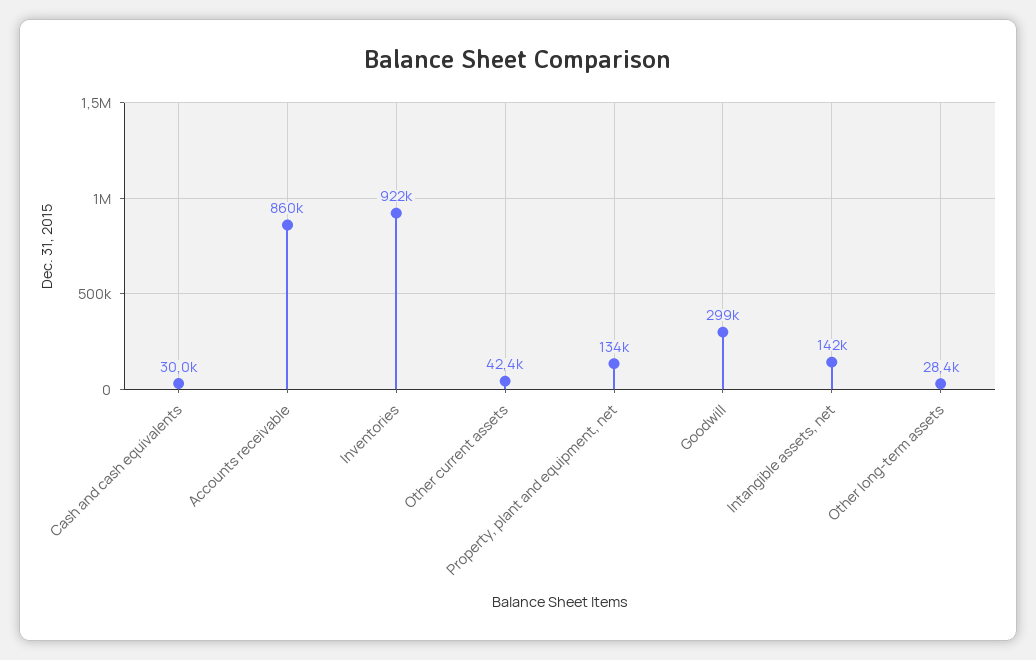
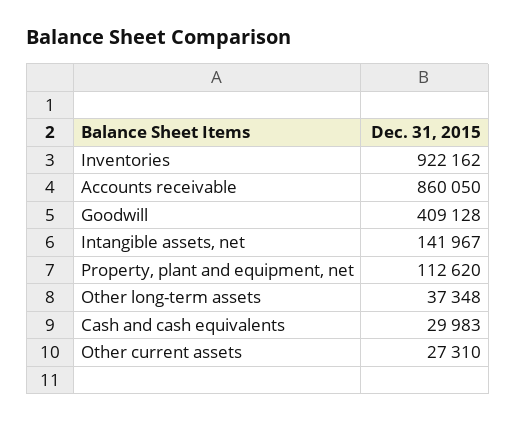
  {
    "Cash and cash equivalents": 29983,
    "Accounts receivable": 860050,
    "Inventories": 922162,
-   "Other current assets": 42400,
+   "Other current assets": 27310,
-   "Property, plant and equipment, net": 134000,
+   "Property, plant and equipment, net": 112620,
-   "Goodwill": 299000,
+   "Goodwill": 409128,
    "Intangible assets, net": 141967,
-   "Other long-term assets": 28400
+   "Other long-term assets": 37348
  }

